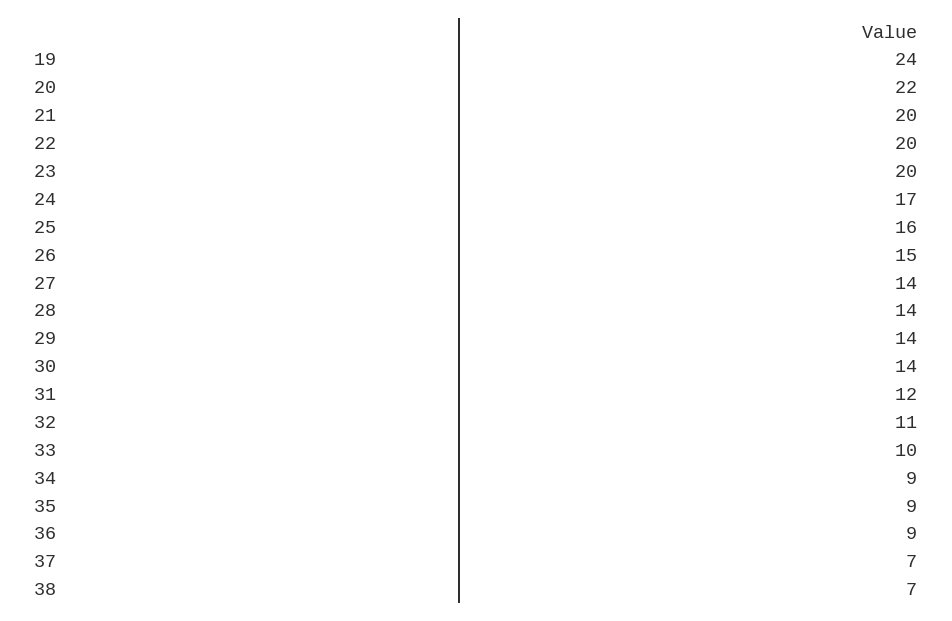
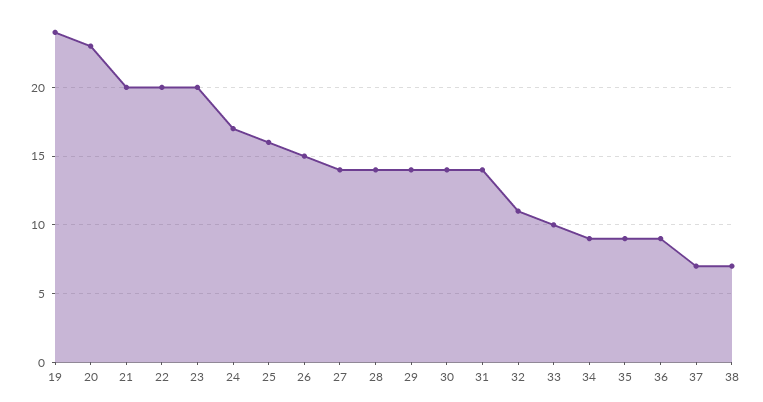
  {
    "19": 24,
-   "20": 22,
+   "20": 23,
    "21": 20,
    "22": 20,
    "23": 20,
    "24": 17,
    "25": 16,
    "26": 15,
    "27": 14,
    "28": 14,
    "29": 14,
    "30": 14,
-   "31": 12,
+   "31": 14,
    "32": 11,
    "33": 10,
    "34": 9,
    "35": 9,
    "36": 9,
    "37": 7,
    "38": 7
  }

